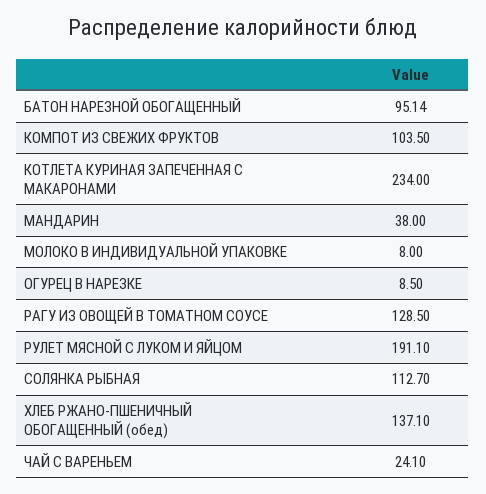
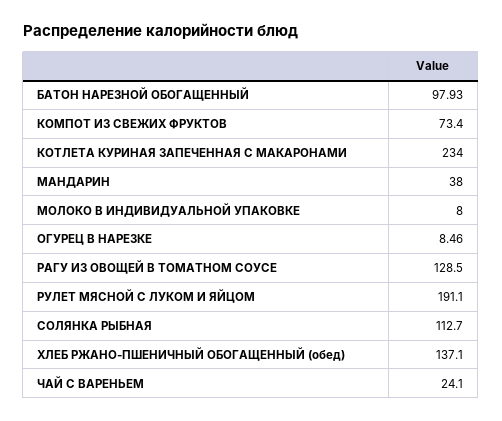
  {
-   "БАТОН НАРЕЗНОЙ ОБОГАЩЕННЫЙ": 95.14,
+   "БАТОН НАРЕЗНОЙ ОБОГАЩЕННЫЙ": 97.93,
-   "КОМПОТ ИЗ СВЕЖИХ ФРУКТОВ": 103.5,
+   "КОМПОТ ИЗ СВЕЖИХ ФРУКТОВ": 73.4,
    "КОТЛЕТА КУРИНАЯ ЗАПЕЧЕННАЯ С МАКАРОНАМИ": 234,
    "МАНДАРИН": 38,
    "МОЛОКО В ИНДИВИДУАЛЬНОЙ УПАКОВКЕ": 8,
-   "ОГУРЕЦ В НАРЕЗКЕ": 8.5,
+   "ОГУРЕЦ В НАРЕЗКЕ": 8.46,
    "РАГУ ИЗ ОВОЩЕЙ В ТОМАТНОМ СОУСЕ": 128.5,
    "РУЛЕТ МЯСНОЙ С ЛУКОМ И ЯЙЦОМ": 191.1,
    "СОЛЯНКА РЫБНАЯ": 112.7,
    "ХЛЕБ РЖАНО-ПШЕНИЧНЫЙ ОБОГАЩЕННЫЙ (обед)": 137.1,
    "ЧАЙ С ВАРЕНЬЕМ": 24.1
  }

